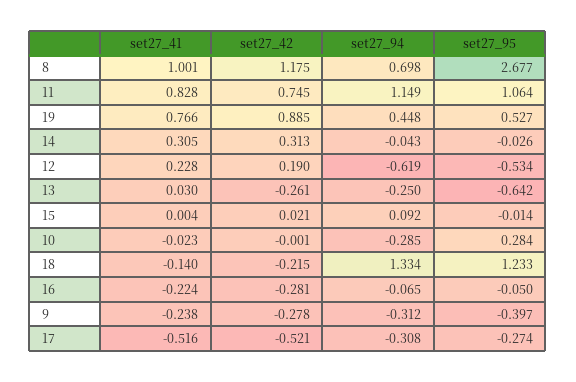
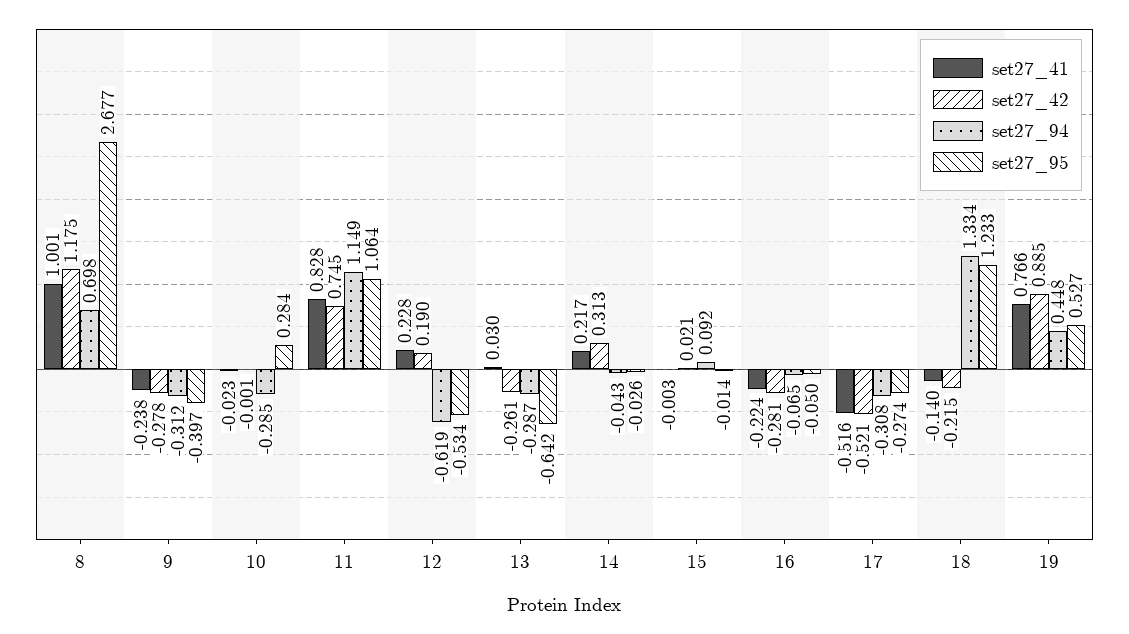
  {
    "set27_41": {
      "8": 1.001,
      "11": 0.828,
      "19": 0.766,
-     "14": 0.305,
+     "14": 0.217,
      "12": 0.228,
      "13": 0.03,
-     "15": 0.004,
+     "15": -0.003,
      "10": -0.023,
      "18": -0.14,
      "16": -0.224,
      "9": -0.238,
      "17": -0.516
    },
    "set27_42": {
      "8": 1.175,
      "11": 0.745,
      "19": 0.885,
      "14": 0.313,
      "12": 0.19,
      "13": -0.261,
      "15": 0.021,
      "10": -0.001,
      "18": -0.215,
      "16": -0.281,
      "9": -0.278,
      "17": -0.521
    },
    "set27_94": {
      "8": 0.698,
      "11": 1.149,
      "19": 0.448,
      "14": -0.043,
      "12": -0.619,
-     "13": -0.25,
+     "13": -0.287,
      "15": 0.092,
      "10": -0.285,
      "18": 1.334,
      "16": -0.065,
      "9": -0.312,
      "17": -0.308
    },
    "set27_95": {
      "8": 2.677,
      "11": 1.064,
      "19": 0.527,
      "14": -0.026,
      "12": -0.534,
      "13": -0.642,
      "15": -0.014,
      "10": 0.284,
      "18": 1.233,
      "16": -0.05,
      "9": -0.397,
      "17": -0.274
    }
  }

